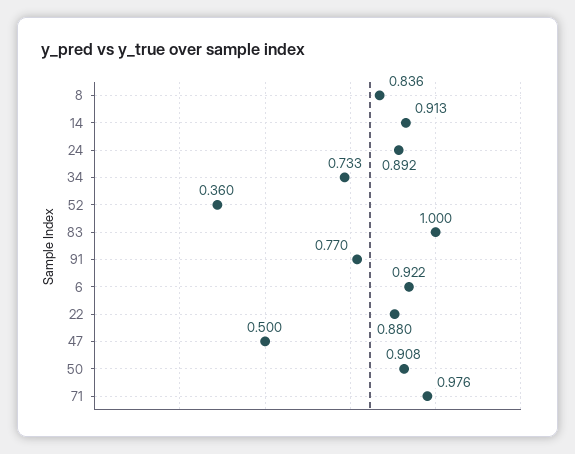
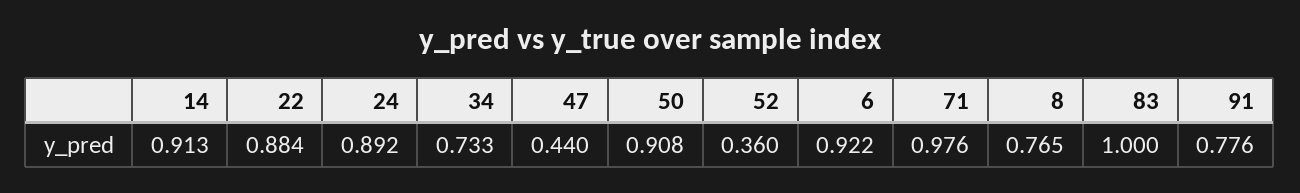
  {
-   "8": 0.836,
+   "8": 0.765,
    "14": 0.913,
    "24": 0.892,
    "34": 0.733,
    "52": 0.36,
    "83": 1,
-   "91": 0.77,
+   "91": 0.776,
    "6": 0.922,
-   "22": 0.88,
+   "22": 0.884,
-   "47": 0.5,
+   "47": 0.44,
    "50": 0.908,
    "71": 0.976
  }

